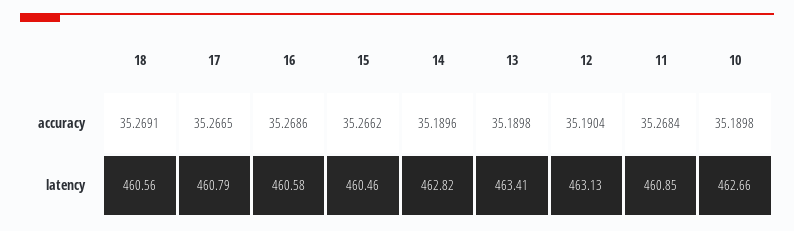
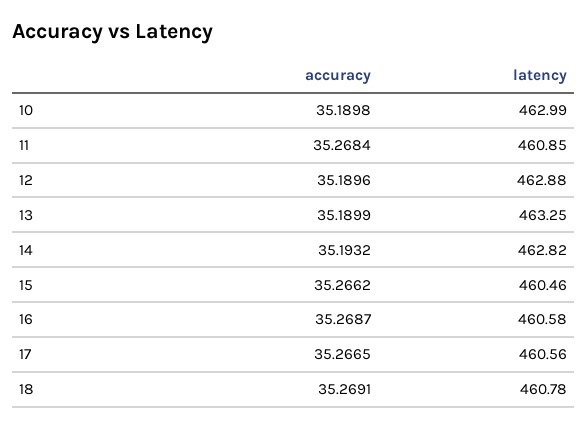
  {
    "18": {
      "accuracy": 35.2691,
-     "latency": 460.56
+     "latency": 460.78
    },
    "17": {
      "accuracy": 35.2665,
-     "latency": 460.79
+     "latency": 460.56
    },
    "16": {
-     "accuracy": 35.2686,
+     "accuracy": 35.2687,
      "latency": 460.58
    },
    "15": {
      "accuracy": 35.2662,
      "latency": 460.46
    },
    "14": {
-     "accuracy": 35.1896,
+     "accuracy": 35.1932,
      "latency": 462.82
    },
    "13": {
-     "accuracy": 35.1898,
+     "accuracy": 35.1899,
-     "latency": 463.41
+     "latency": 463.25
    },
    "12": {
-     "accuracy": 35.1904,
+     "accuracy": 35.1896,
-     "latency": 463.13
+     "latency": 462.88
    },
    "11": {
      "accuracy": 35.2684,
      "latency": 460.85
    },
    "10": {
      "accuracy": 35.1898,
-     "latency": 462.66
+     "latency": 462.99
    }
  }

